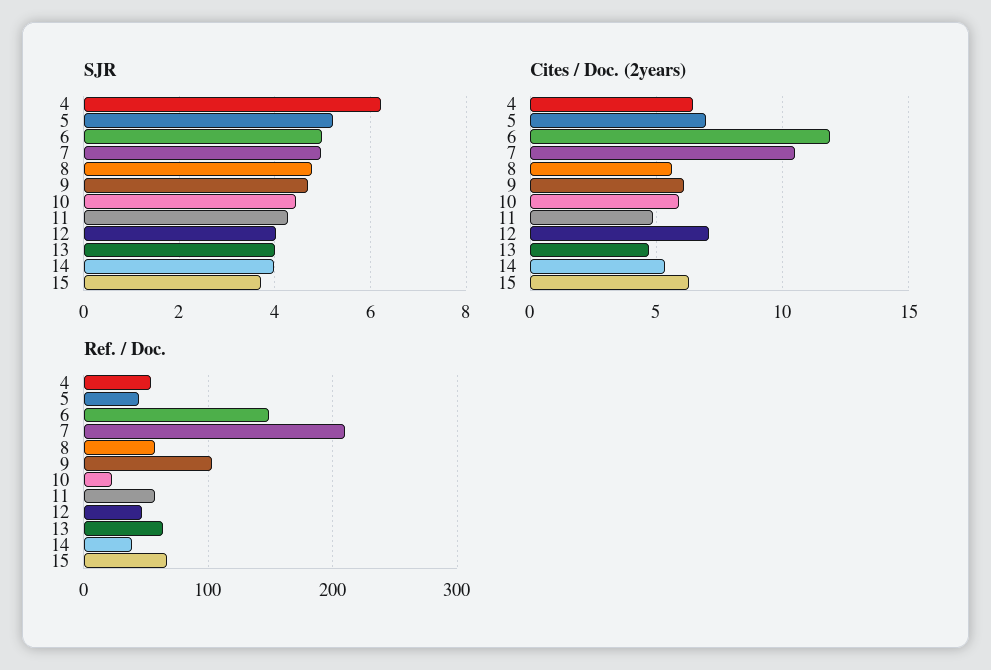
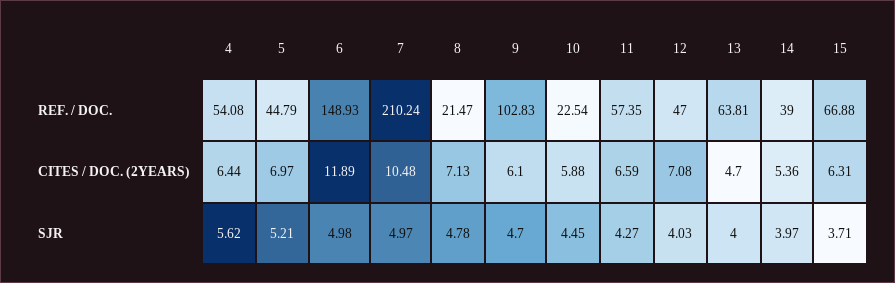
  {
    "SJR": {
-     "4": 6.2,
+     "4": 5.62,
      "5": 5.21,
      "6": 4.98,
      "7": 4.97,
      "8": 4.78,
      "9": 4.7,
      "10": 4.45,
      "11": 4.27,
      "12": 4.03,
      "13": 4,
      "14": 3.97,
      "15": 3.71
    },
    "Cites / Doc. (2years)": {
      "4": 6.44,
      "5": 6.97,
      "6": 11.89,
      "7": 10.48,
-     "8": 5.5,
+     "8": 7.13,
      "9": 6.1,
      "10": 5.88,
-     "11": 5,
+     "11": 6.59,
      "12": 7.08,
      "13": 4.7,
      "14": 5.36,
      "15": 6.31
    },
    "Ref. / Doc.": {
      "4": 54.08,
      "5": 44.79,
      "6": 148.93,
      "7": 210.24,
-     "8": 60,
+     "8": 21.47,
      "9": 102.83,
      "10": 22.54,
      "11": 57.35,
      "12": 47,
      "13": 63.81,
      "14": 39,
      "15": 66.88
    }
  }

